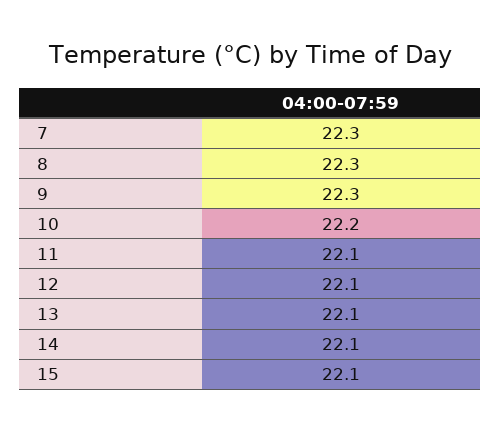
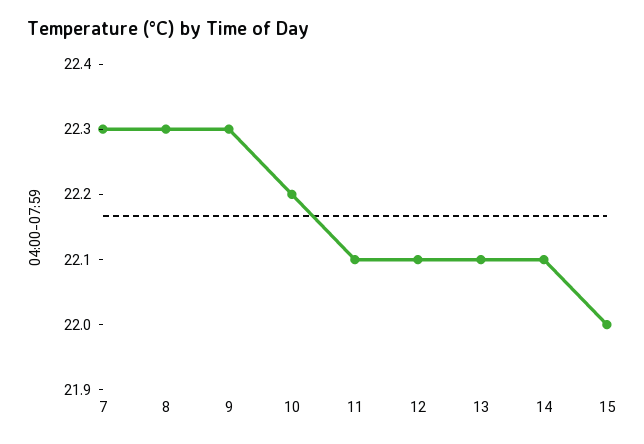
  {
    "7": 22.3,
    "8": 22.3,
    "9": 22.3,
    "10": 22.2,
    "11": 22.1,
    "12": 22.1,
    "13": 22.1,
    "14": 22.1,
-   "15": 22.1
+   "15": 22
  }

